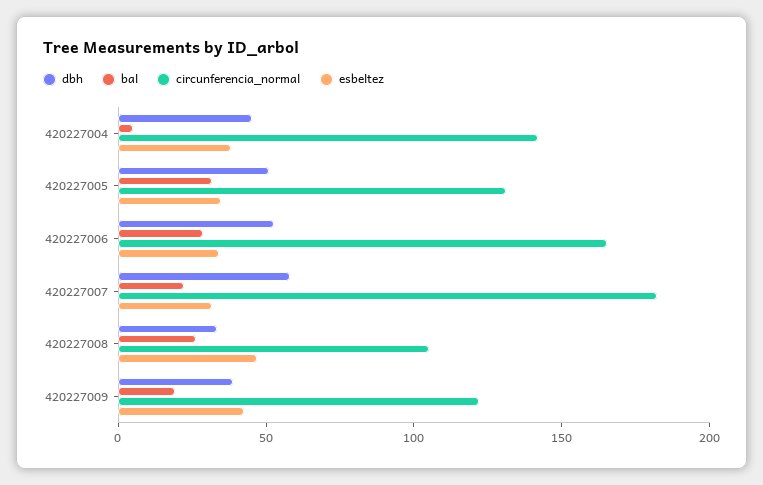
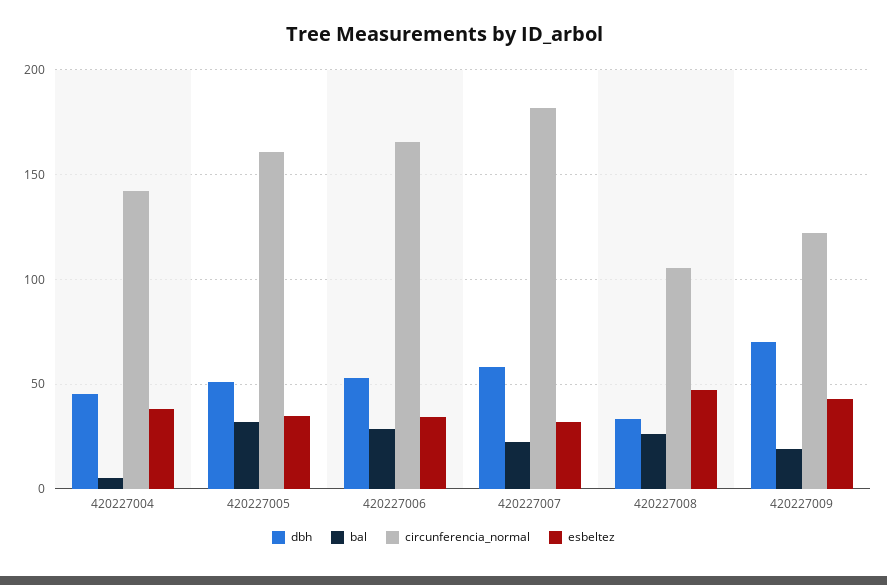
  {
    "dbh": {
      "420227004": 45,
      "420227005": 50,
      "420227006": 55,
      "420227007": 60,
      "420227008": 35,
-     "420227009": 40
+     "420227009": 70
    },
    "bal": {
      "420227004": 5,
      "420227005": 30,
      "420227006": 30,
      "420227007": 20,
      "420227008": 25,
      "420227009": 20
    },
    "circunferencia_normal": {
      "420227004": 140,
-     "420227005": 130,
+     "420227005": 160,
      "420227006": 165,
      "420227007": 180,
      "420227008": 105,
      "420227009": 120
    },
    "esbeltez": {
      "420227004": 40,
      "420227005": 35,
      "420227006": 35,
      "420227007": 30,
      "420227008": 45,
      "420227009": 45
    }
  }

